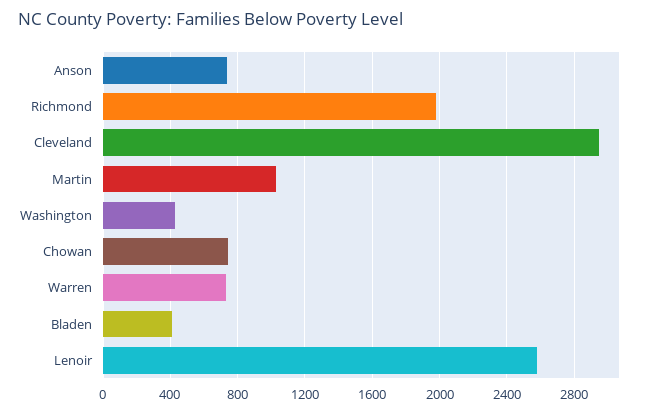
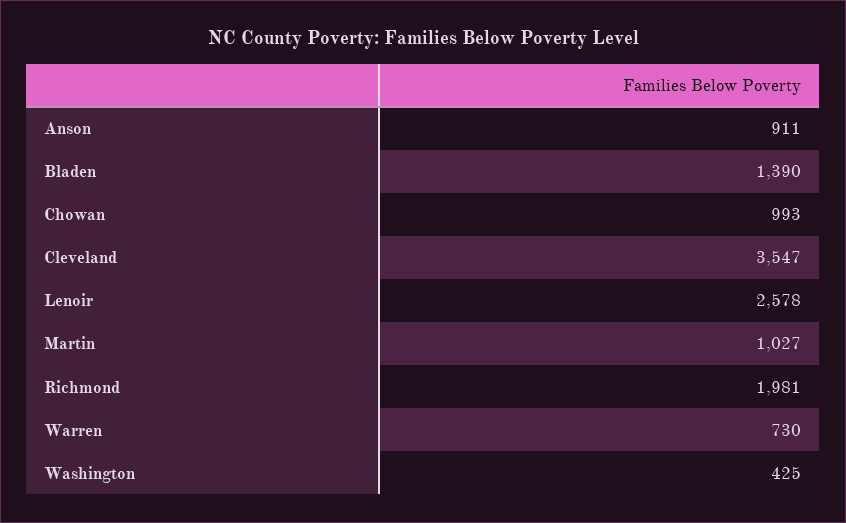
  {
-   "Anson": 750,
+   "Anson": 911,
    "Richmond": 1981,
-   "Cleveland": 2950,
+   "Cleveland": 3547,
    "Martin": 1027,
    "Washington": 425,
-   "Chowan": 750,
+   "Chowan": 993,
    "Warren": 730,
-   "Bladen": 400,
+   "Bladen": 1390,
    "Lenoir": 2578
  }

